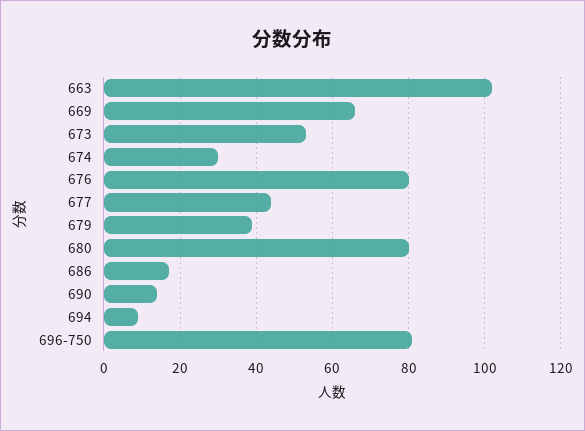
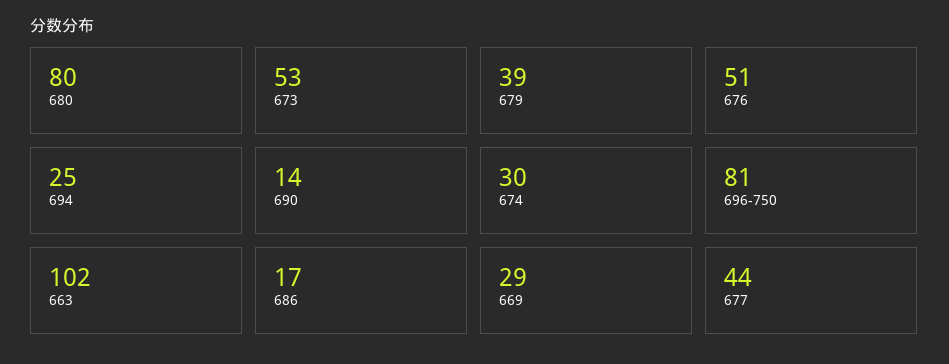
  {
    "663": 102,
-   "669": 65,
+   "669": 29,
    "673": 53,
    "674": 30,
-   "676": 80,
+   "676": 51,
    "677": 44,
    "679": 39,
    "680": 80,
    "686": 17,
    "690": 14,
-   "694": 10,
+   "694": 25,
    "696-750": 81
  }

